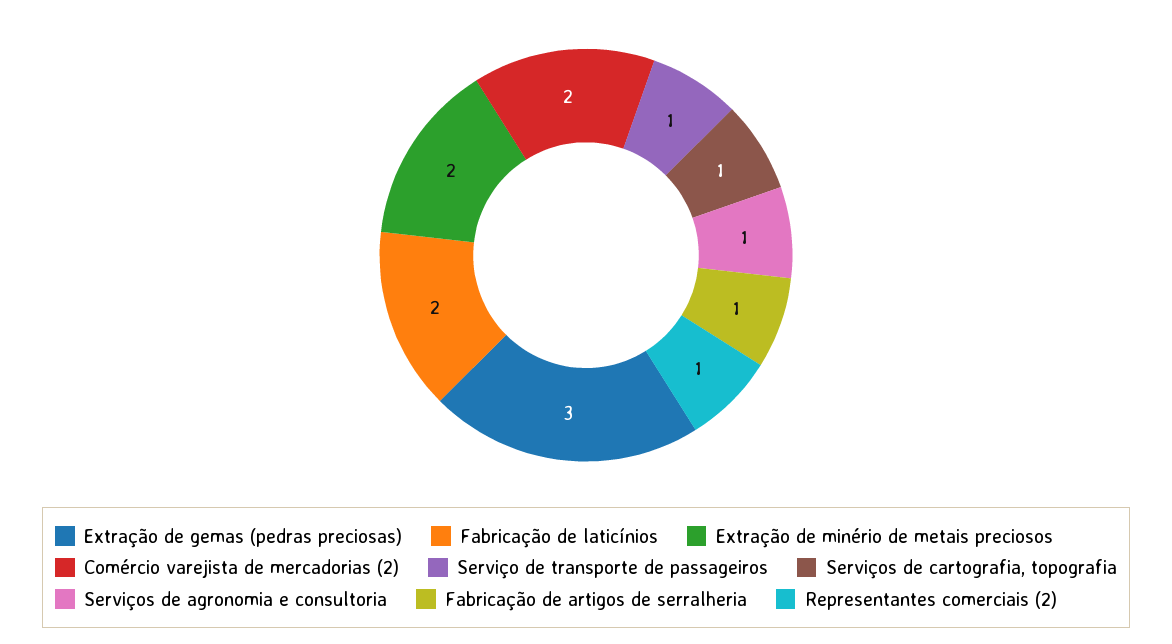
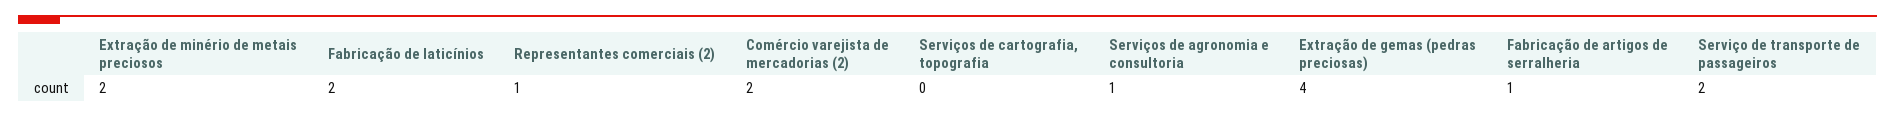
  {
-   "Extração de gemas (pedras preciosas)": 3,
+   "Extração de gemas (pedras preciosas)": 4,
    "Fabricação de laticínios": 2,
    "Extração de minério de metais preciosos": 2,
    "Comércio varejista de mercadorias (2)": 2,
-   "Serviço de transporte de passageiros": 1,
+   "Serviço de transporte de passageiros": 2,
-   "Serviços de cartografia, topografia": 1,
+   "Serviços de cartografia, topografia": 0,
    "Serviços de agronomia e consultoria": 1,
    "Fabricação de artigos de serralheria": 1,
    "Representantes comerciais (2)": 1
  }

